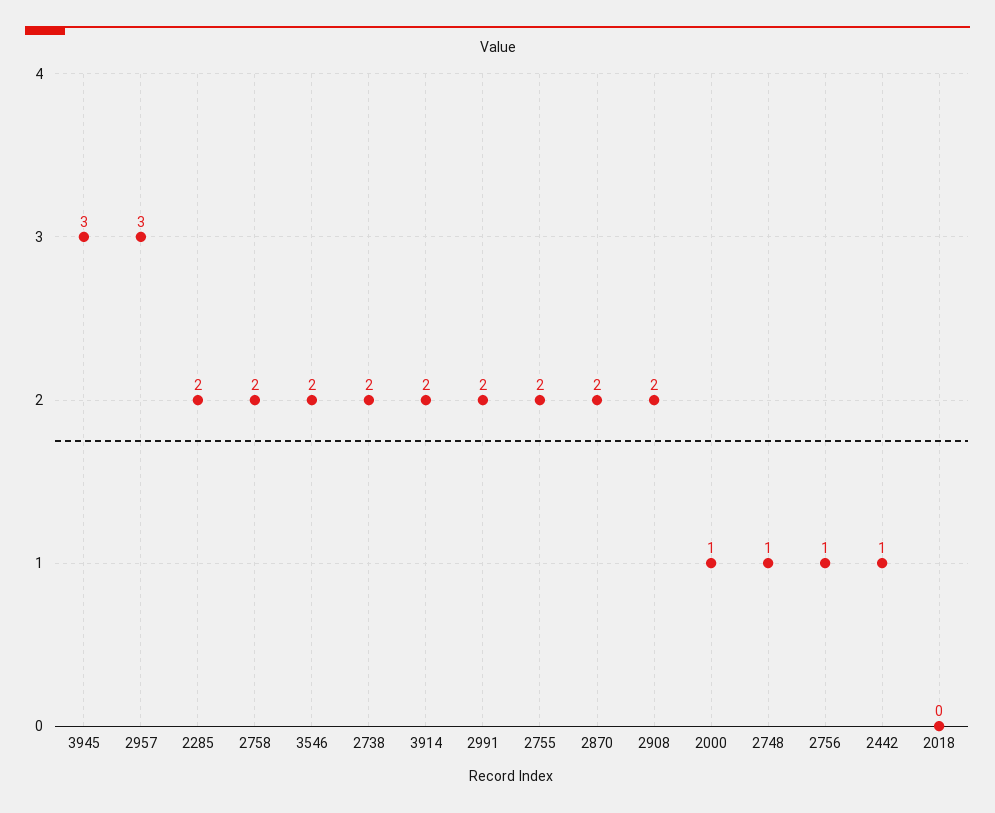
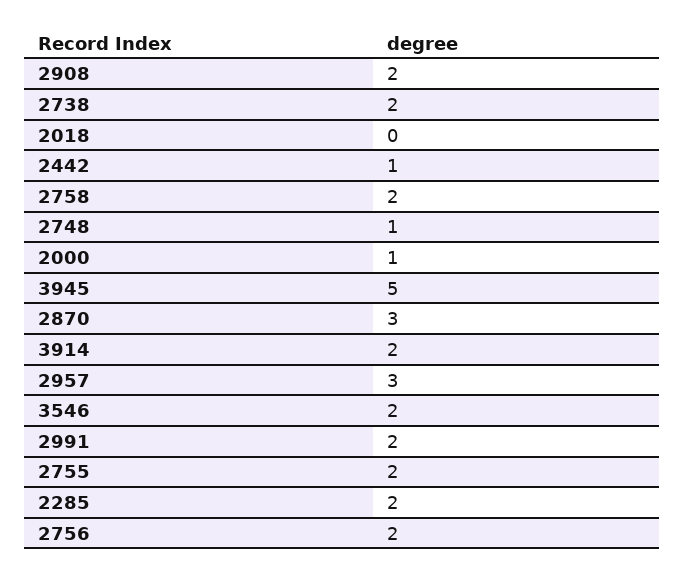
  {
-   "3945": 3,
+   "3945": 5,
    "2957": 3,
    "2285": 2,
    "2758": 2,
    "3546": 2,
    "2738": 2,
    "3914": 2,
    "2991": 2,
    "2755": 2,
-   "2870": 2,
+   "2870": 3,
    "2908": 2,
    "2000": 1,
    "2748": 1,
-   "2756": 1,
+   "2756": 2,
    "2442": 1,
    "2018": 0
  }

